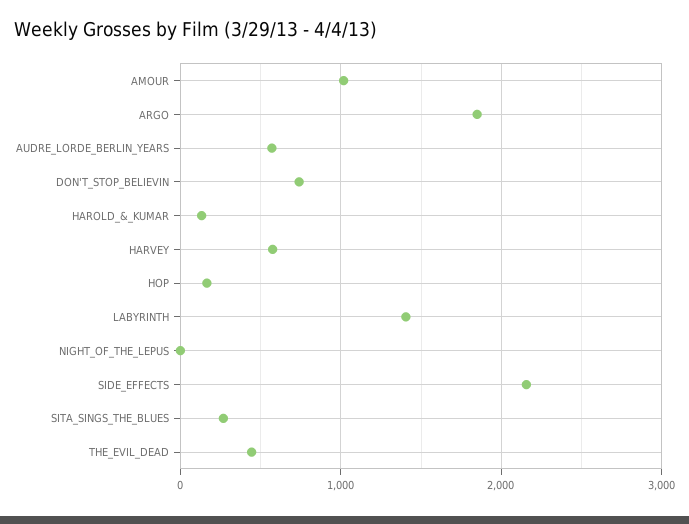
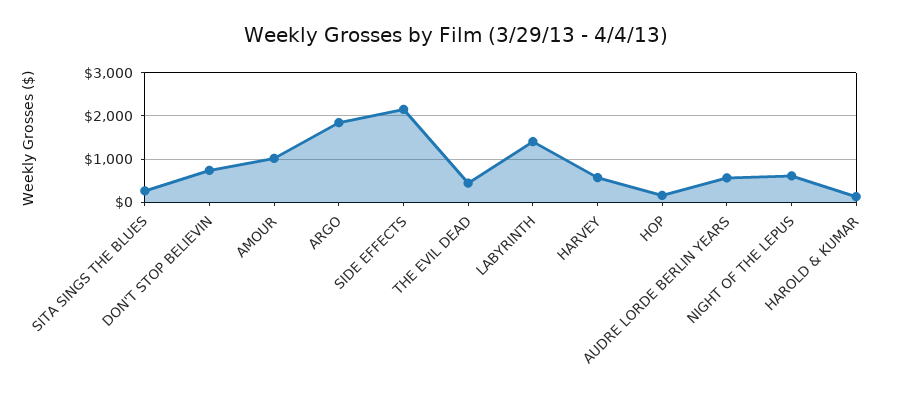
  {
    "AMOUR": 1000,
    "ARGO": 1800,
    "AUDRE_LORDE_BERLIN_YEARS": 600,
    "DON'T_STOP_BELIEVIN": 700,
    "HAROLD_&_KUMAR": 100,
    "HARVEY": 600,
    "HOP": 200,
    "LABYRINTH": 1400,
-   "NIGHT_OF_THE_LEPUS": 0,
+   "NIGHT_OF_THE_LEPUS": 600,
    "SIDE_EFFECTS": 2200,
    "SITA_SINGS_THE_BLUES": 300,
    "THE_EVIL_DEAD": 400
  }

